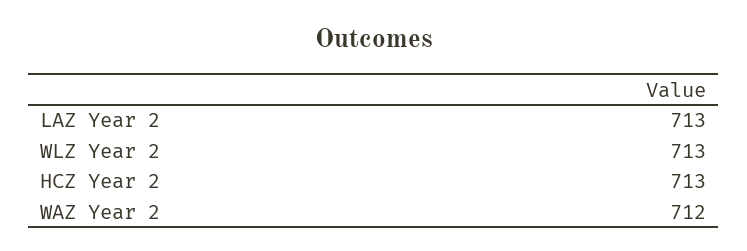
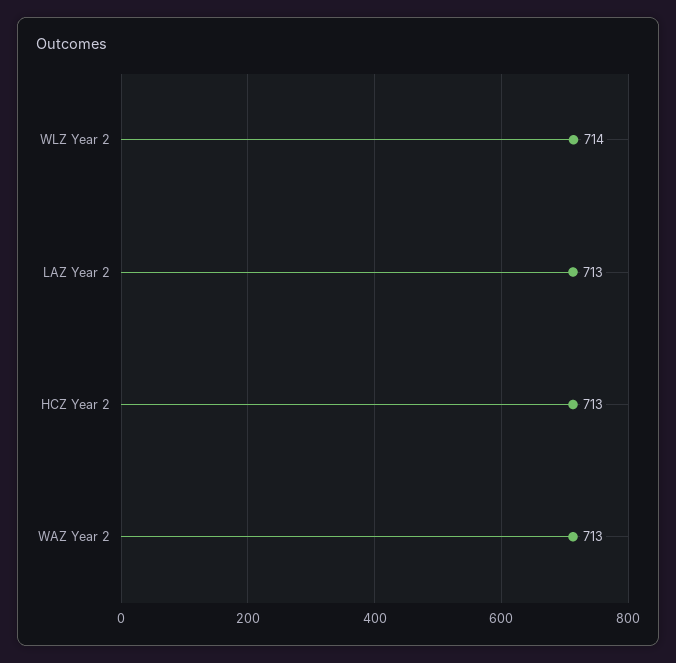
  {
    "LAZ Year 2": 713,
-   "WLZ Year 2": 713,
+   "WLZ Year 2": 714,
    "HCZ Year 2": 713,
-   "WAZ Year 2": 712
+   "WAZ Year 2": 713
  }

